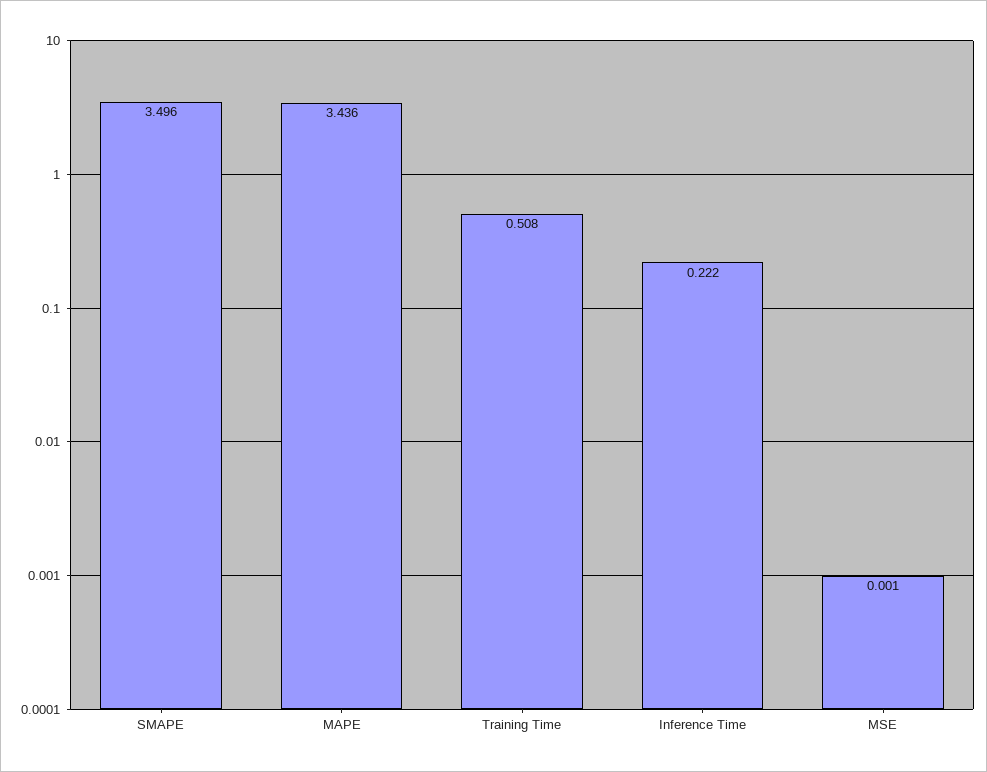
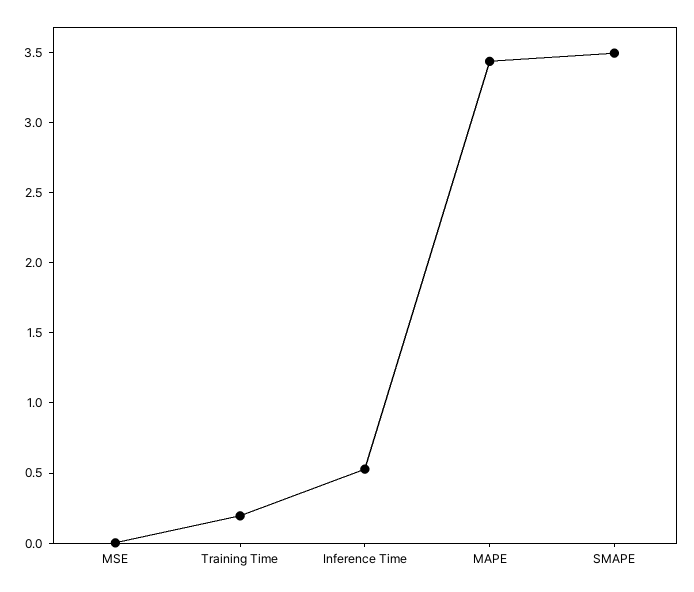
  {
    "SMAPE": 3.496,
    "MAPE": 3.436,
-   "Training Time": 0.508,
+   "Training Time": 0.2,
-   "Inference Time": 0.222,
+   "Inference Time": 0.5,
    "MSE": 0.001
  }

